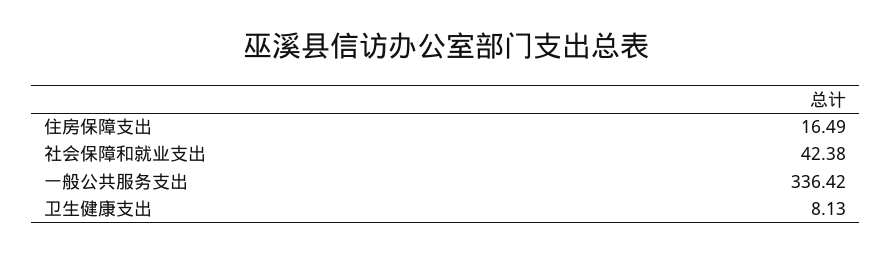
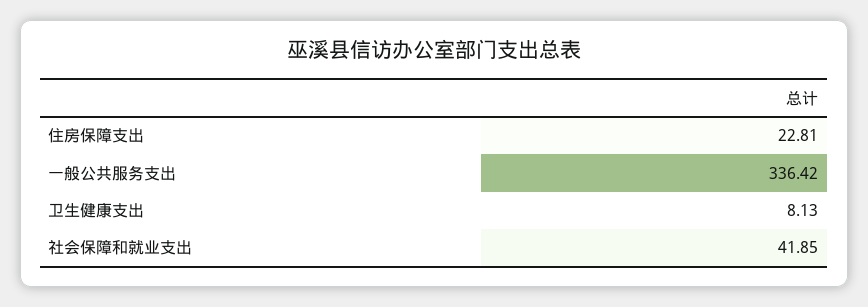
  {
-   "住房保障支出": 16.49,
+   "住房保障支出": 22.81,
-   "社会保障和就业支出": 42.38,
+   "社会保障和就业支出": 41.85,
    "一般公共服务支出": 336.42,
    "卫生健康支出": 8.13
  }

